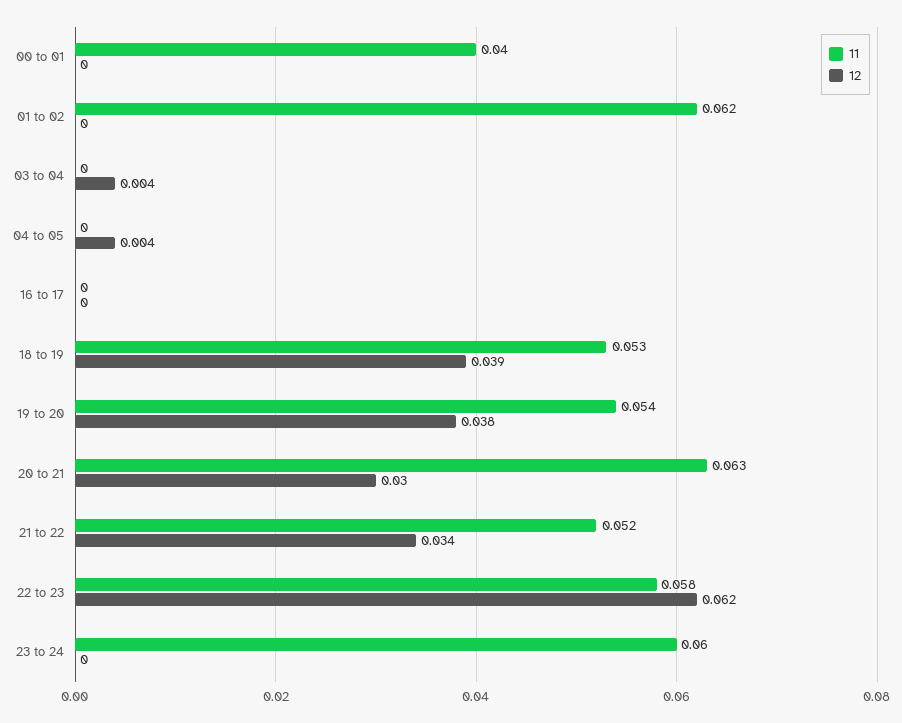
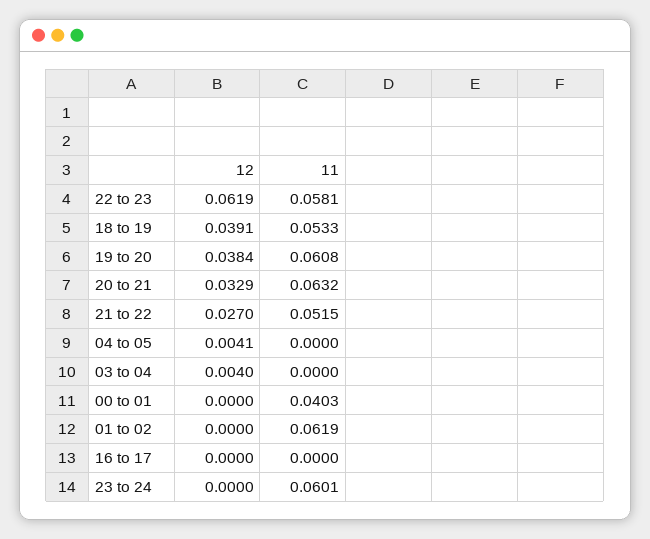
  {
    "11": {
      "00 to 01": 0.0403,
      "01 to 02": 0.0619,
      "03 to 04": 0,
      "04 to 05": 0,
      "16 to 17": 0,
      "18 to 19": 0.0533,
-     "19 to 20": 0.054,
+     "19 to 20": 0.0608,
      "20 to 21": 0.0632,
      "21 to 22": 0.0515,
      "22 to 23": 0.0581,
      "23 to 24": 0.0601
    },
    "12": {
      "00 to 01": 0,
      "01 to 02": 0,
      "03 to 04": 0.004,
      "04 to 05": 0.0041,
      "16 to 17": 0,
      "18 to 19": 0.0391,
      "19 to 20": 0.0384,
-     "20 to 21": 0.03,
+     "20 to 21": 0.0329,
-     "21 to 22": 0.034,
+     "21 to 22": 0.027,
      "22 to 23": 0.0619,
      "23 to 24": 0
    }
  }

